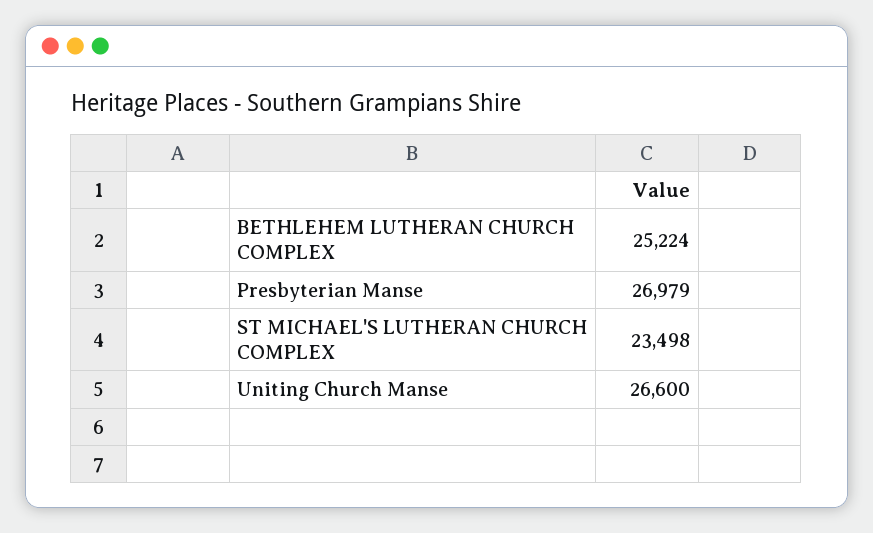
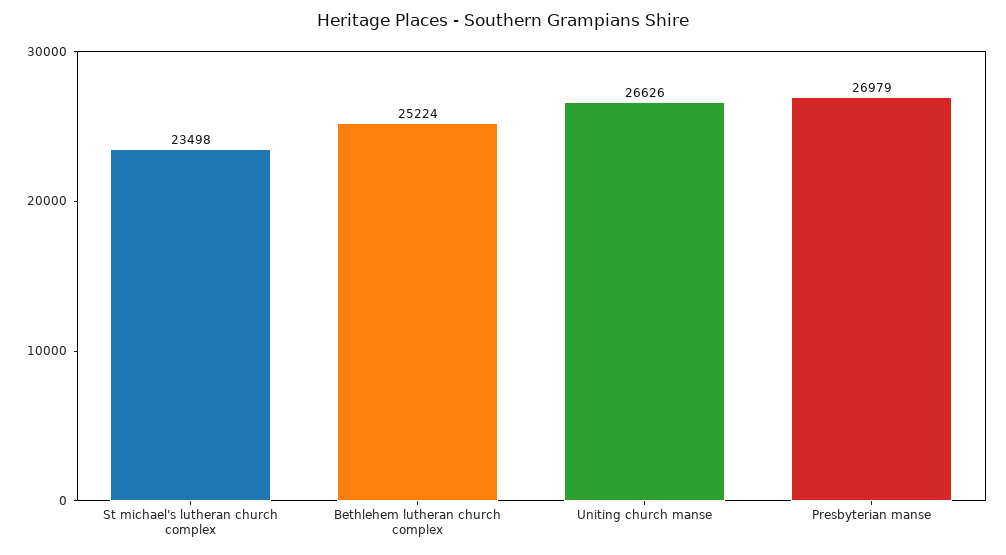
  {
    "BETHLEHEM LUTHERAN CHURCH COMPLEX": 25224,
    "Presbyterian Manse": 26979,
    "ST MICHAEL'S LUTHERAN CHURCH COMPLEX": 23498,
-   "Uniting Church Manse": 26600
+   "Uniting Church Manse": 26626
  }

